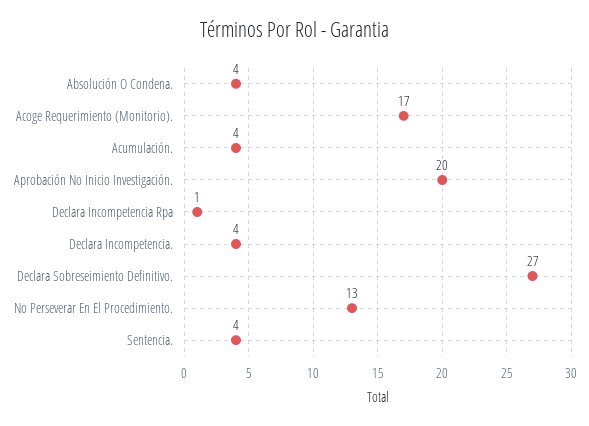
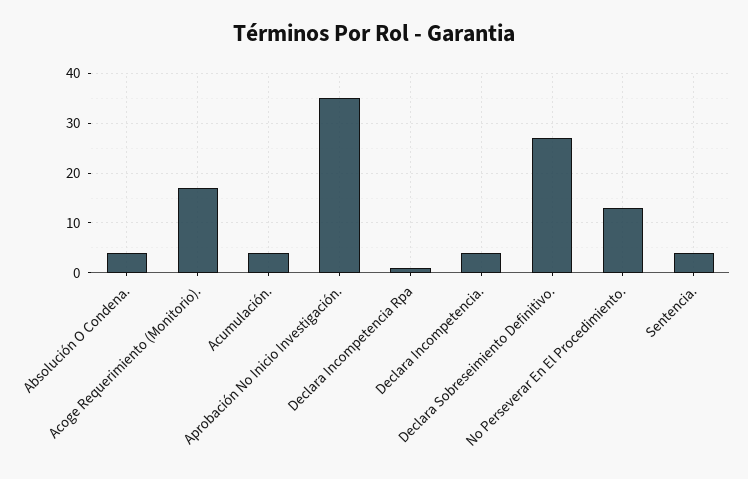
  {
    "Absolución O Condena.": 4,
    "Acoge Requerimiento (Monitorio).": 17,
    "Acumulación.": 4,
-   "Aprobación No Inicio Investigación.": 20,
+   "Aprobación No Inicio Investigación.": 35,
    "Declara Incompetencia Rpa": 1,
    "Declara Incompetencia.": 4,
    "Declara Sobreseimiento Definitivo.": 27,
    "No Perseverar En El Procedimiento.": 13,
    "Sentencia.": 4
  }

